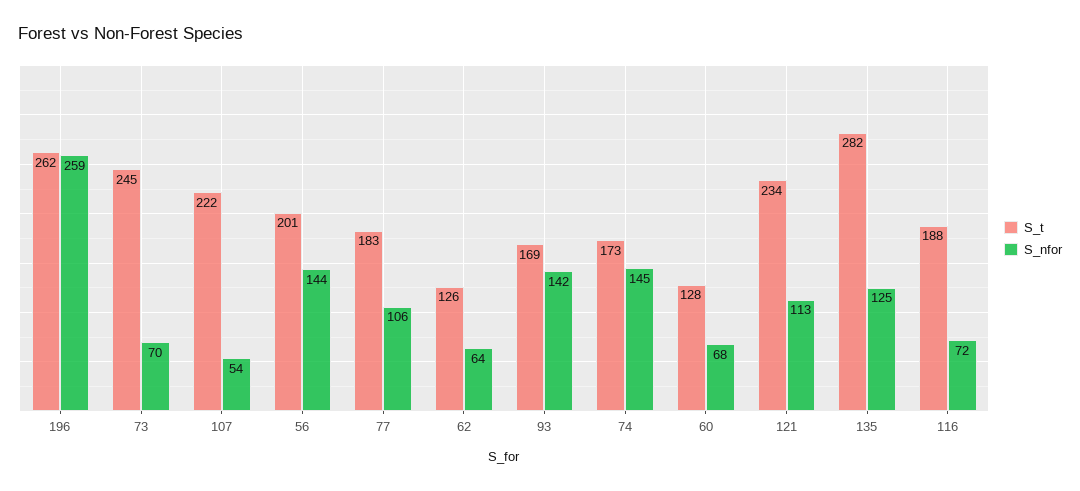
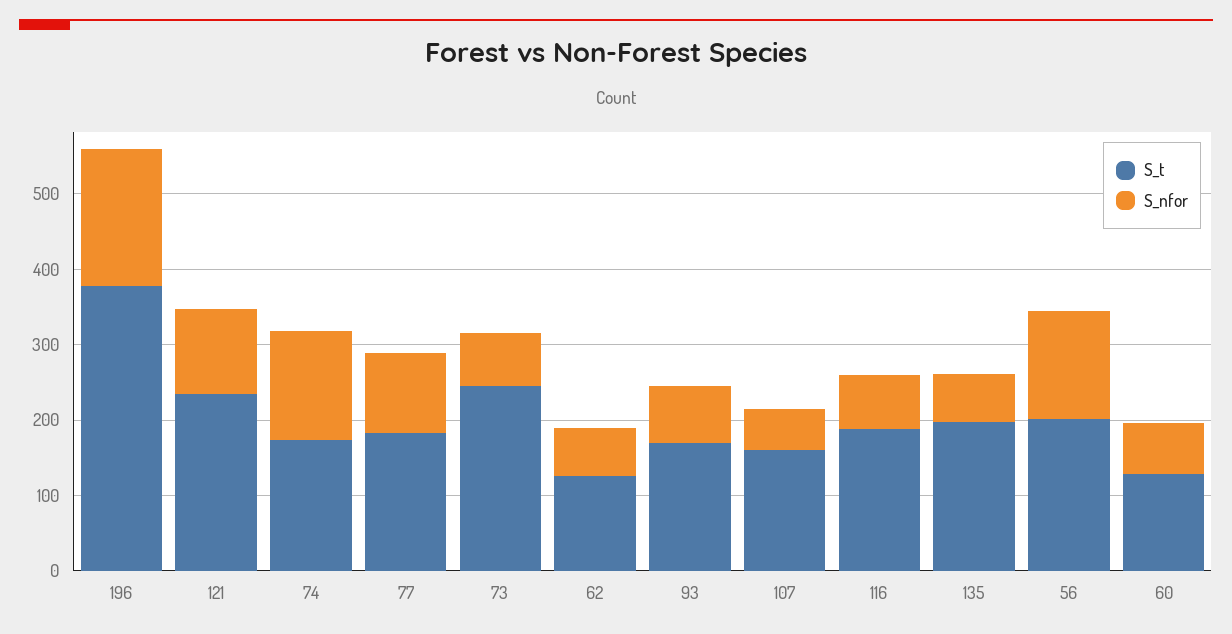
  {
    "S_t": {
-     "196": 262,
+     "196": 380,
      "73": 245,
-     "107": 222,
+     "107": 160,
      "56": 201,
      "77": 183,
      "62": 126,
      "93": 169,
      "74": 173,
      "60": 128,
      "121": 234,
-     "135": 282,
+     "135": 200,
      "116": 188
    },
    "S_nfor": {
-     "196": 259,
+     "196": 180,
      "73": 70,
      "107": 54,
      "56": 144,
      "77": 106,
      "62": 64,
-     "93": 142,
+     "93": 80,
      "74": 145,
      "60": 68,
      "121": 113,
-     "135": 125,
+     "135": 60,
      "116": 72
    }
  }

